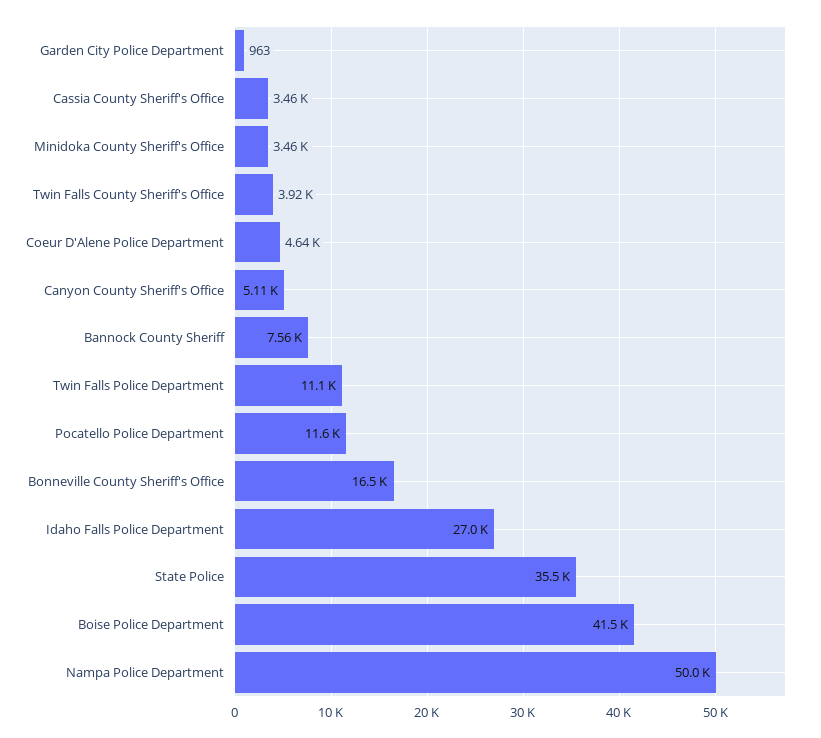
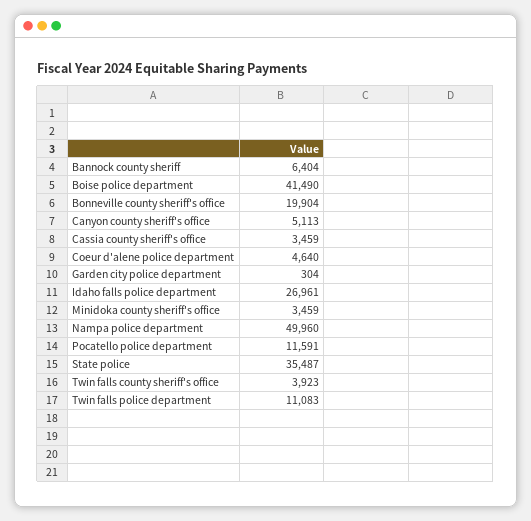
  {
-   "Garden City Police Department": 963,
+   "Garden City Police Department": 304,
    "Cassia County Sheriff's Office": 3459,
    "Minidoka County Sheriff's Office": 3459,
    "Twin Falls County Sheriff's Office": 3923,
    "Coeur D'Alene Police Department": 4640,
    "Canyon County Sheriff's Office": 5113,
-   "Bannock County Sheriff": 7560,
+   "Bannock County Sheriff": 6404,
    "Twin Falls Police Department": 11083,
    "Pocatello Police Department": 11591,
-   "Bonneville County Sheriff's Office": 16500,
+   "Bonneville County Sheriff's Office": 19904,
    "Idaho Falls Police Department": 26961,
    "State Police": 35487,
    "Boise Police Department": 41490,
    "Nampa Police Department": 49960
  }

